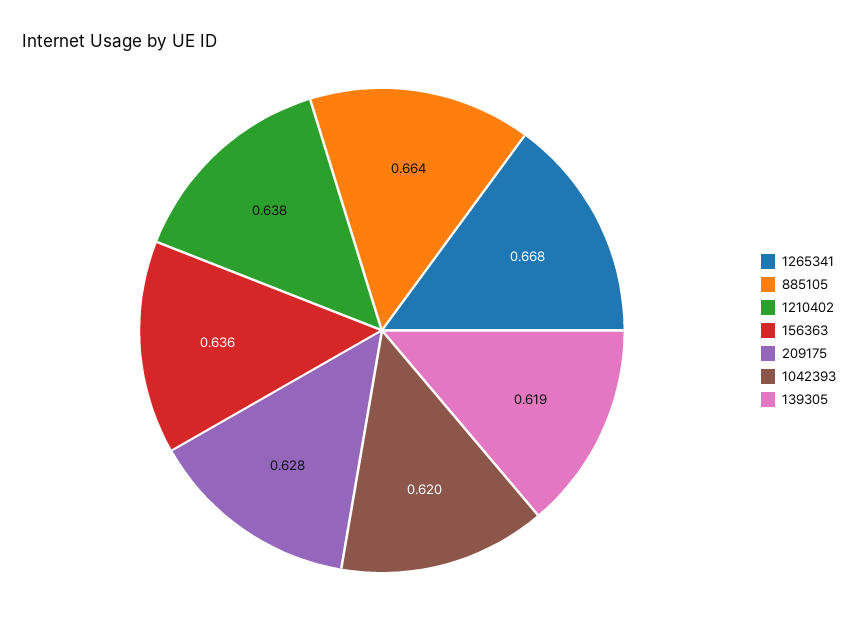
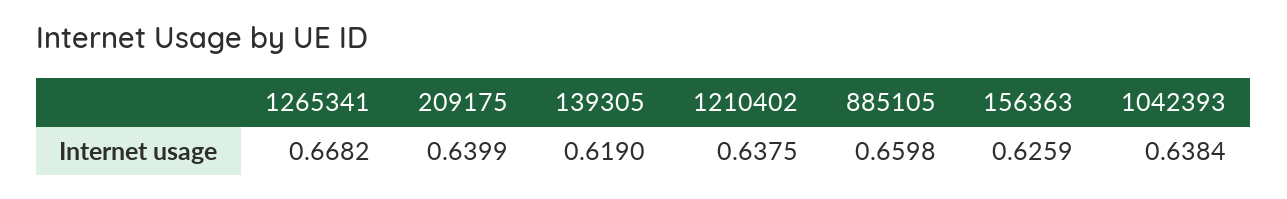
  {
    "1265341": 0.6682,
-   "885105": 0.664,
+   "885105": 0.6598,
    "1210402": 0.6375,
-   "156363": 0.636,
+   "156363": 0.6259,
-   "209175": 0.628,
+   "209175": 0.6399,
-   "1042393": 0.62,
+   "1042393": 0.6384,
    "139305": 0.619
  }

